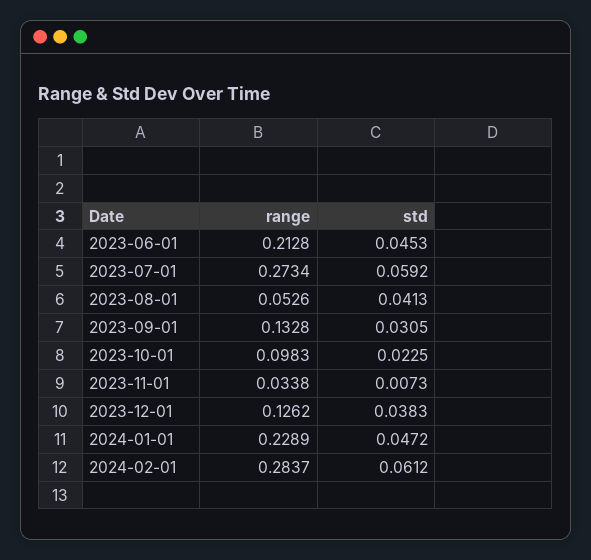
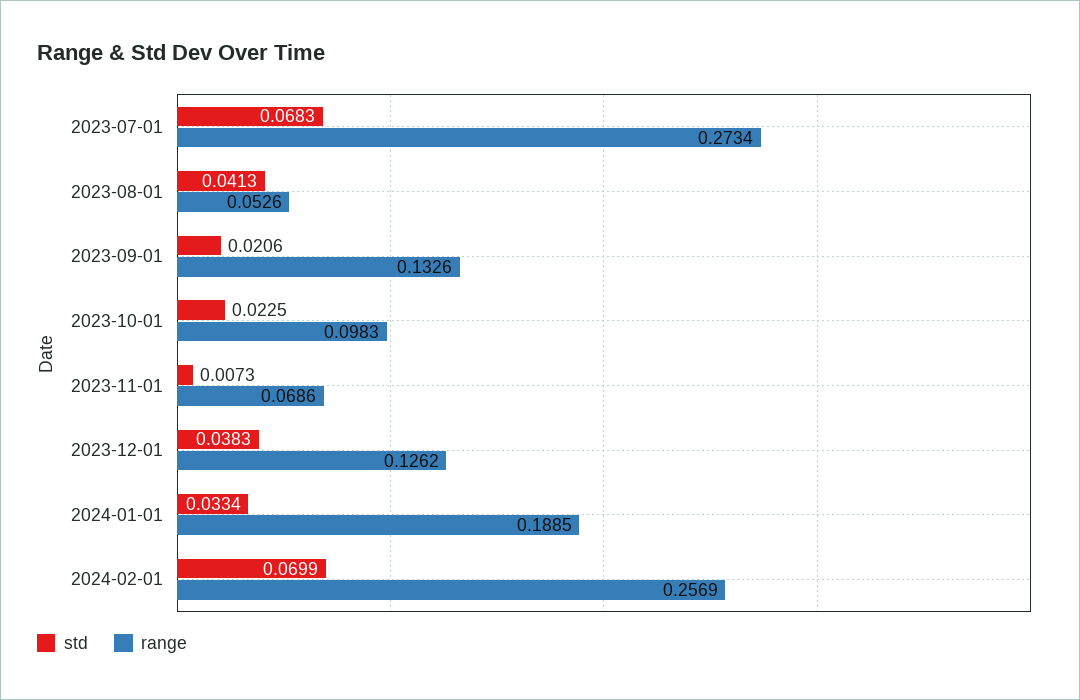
  {
    "range": {
-     "2023-06-01": 0.2128,
      "2023-07-01": 0.2734,
      "2023-08-01": 0.0526,
-     "2023-09-01": 0.1328,
+     "2023-09-01": 0.1326,
      "2023-10-01": 0.0983,
-     "2023-11-01": 0.0338,
+     "2023-11-01": 0.0686,
      "2023-12-01": 0.1262,
-     "2024-01-01": 0.2289,
+     "2024-01-01": 0.1885,
-     "2024-02-01": 0.2837
+     "2024-02-01": 0.2569
    },
    "std": {
-     "2023-06-01": 0.0453,
-     "2023-07-01": 0.0592,
+     "2023-07-01": 0.0683,
      "2023-08-01": 0.0413,
-     "2023-09-01": 0.0305,
+     "2023-09-01": 0.0206,
      "2023-10-01": 0.0225,
      "2023-11-01": 0.0073,
      "2023-12-01": 0.0383,
-     "2024-01-01": 0.0472,
+     "2024-01-01": 0.0334,
-     "2024-02-01": 0.0612
+     "2024-02-01": 0.0699
    }
  }

